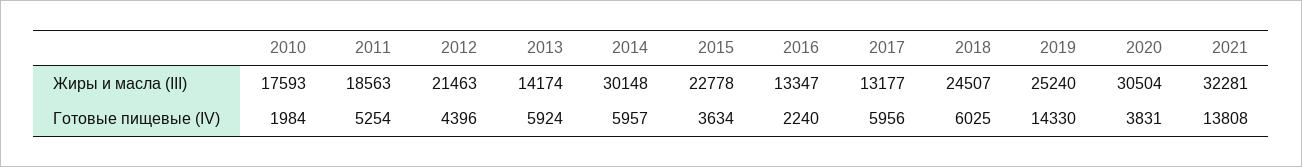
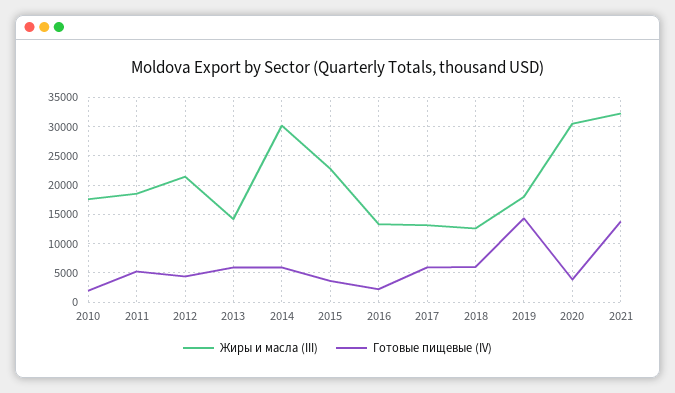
  {
    "Жиры и масла (III)": {
      "2010": 17593,
      "2011": 18563,
      "2012": 21463,
      "2013": 14174,
      "2014": 30148,
      "2015": 22778,
      "2016": 13347,
      "2017": 13177,
-     "2018": 24507,
+     "2018": 12500,
-     "2019": 25240,
+     "2019": 17500,
      "2020": 30504,
      "2021": 32281
    },
    "Готовые пищевые (IV)": {
      "2010": 1984,
      "2011": 5254,
      "2012": 4396,
      "2013": 5924,
      "2014": 5957,
      "2015": 3634,
      "2016": 2240,
      "2017": 5956,
      "2018": 6025,
      "2019": 14330,
      "2020": 3831,
      "2021": 13808
    }
  }

